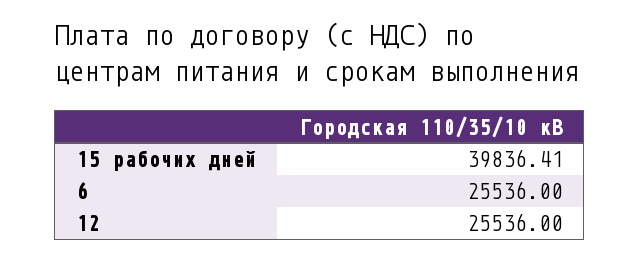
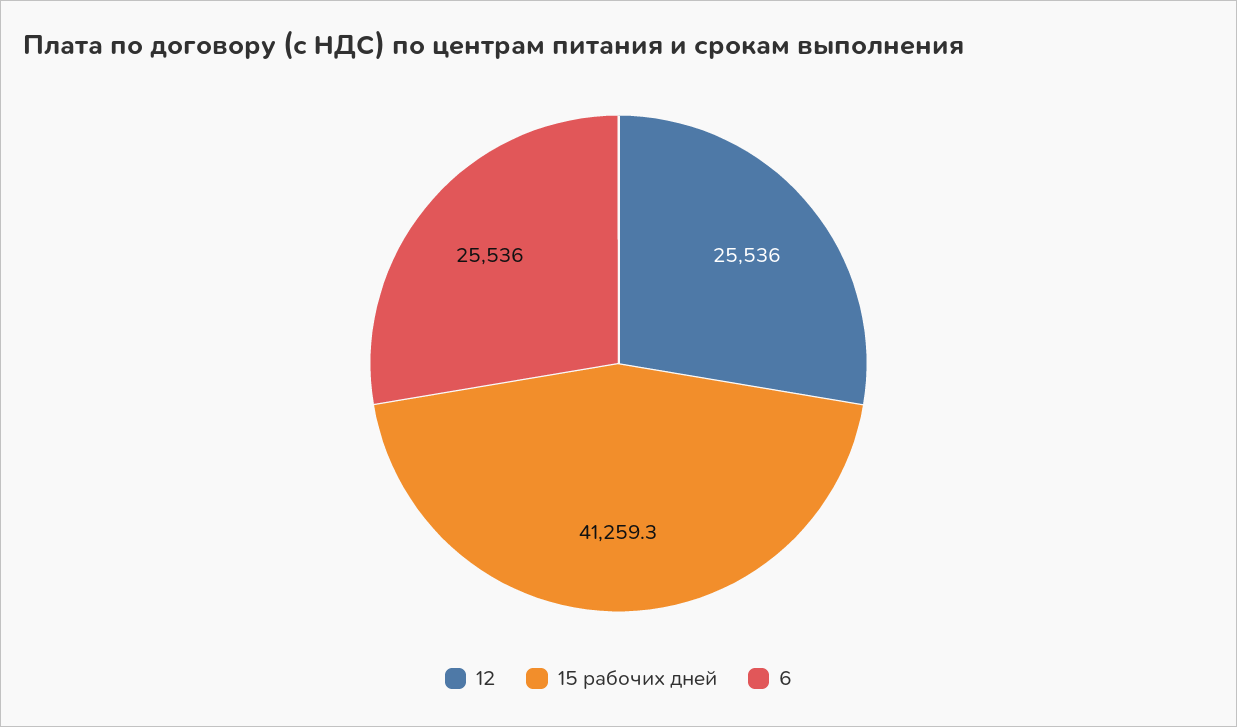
  {
-   "15 рабочих дней": 39836.41,
+   "15 рабочих дней": 41259.3,
    "6": 25536,
    "12": 25536
  }

